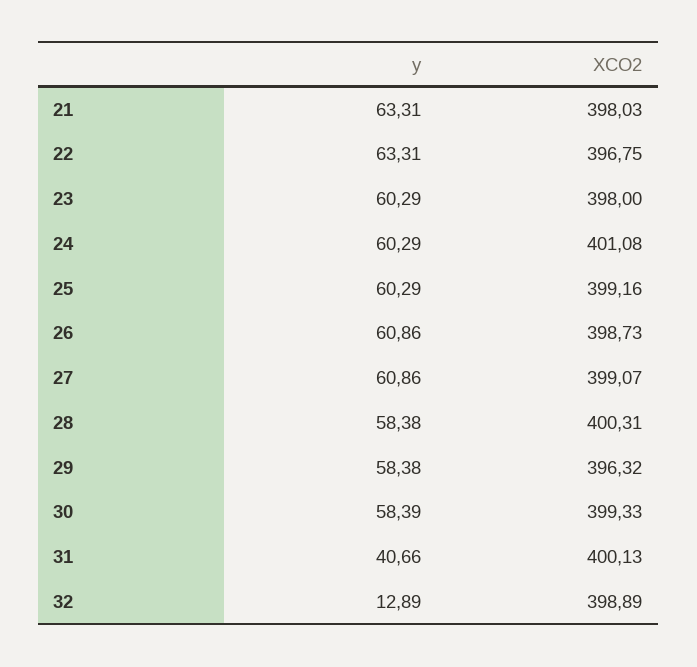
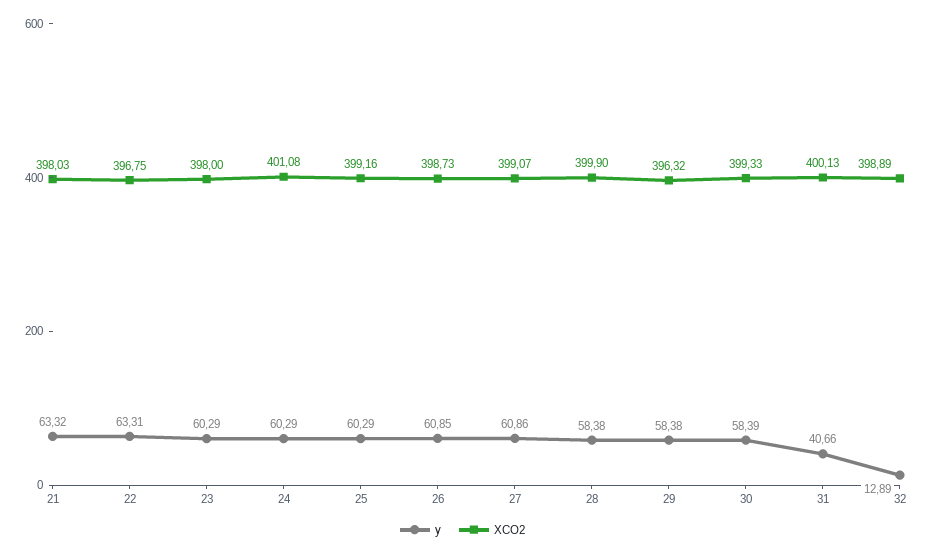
  {
    "y": {
-     "21": 63.31,
+     "21": 63.32,
      "22": 63.31,
      "23": 60.29,
      "24": 60.29,
      "25": 60.29,
-     "26": 60.86,
+     "26": 60.85,
      "27": 60.86,
      "28": 58.38,
      "29": 58.38,
      "30": 58.39,
      "31": 40.66,
      "32": 12.89
    },
    "XCO2": {
      "21": 398.03,
      "22": 396.75,
      "23": 398,
      "24": 401.08,
      "25": 399.16,
      "26": 398.73,
      "27": 399.07,
-     "28": 400.31,
+     "28": 399.9,
      "29": 396.32,
      "30": 399.33,
      "31": 400.13,
      "32": 398.89
    }
  }

